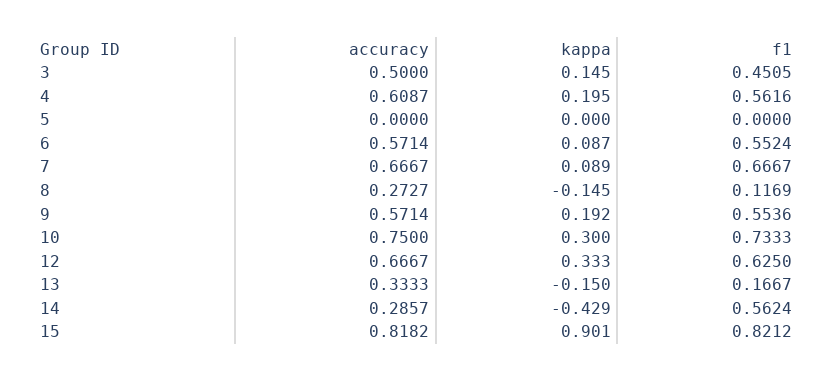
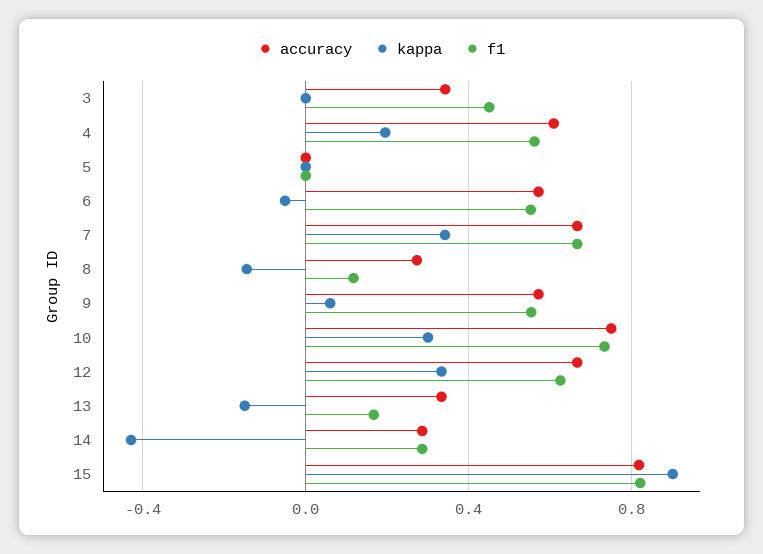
  {
    "accuracy": {
-     "3": 0.5,
+     "3": 0.35,
      "4": 0.6087,
      "5": 0,
      "6": 0.5714,
      "7": 0.6667,
      "8": 0.2727,
      "9": 0.5714,
      "10": 0.75,
      "12": 0.6667,
      "13": 0.3333,
      "14": 0.2857,
      "15": 0.8182
    },
    "kappa": {
-     "3": 0.145,
+     "3": 0,
      "4": 0.195,
      "5": 0,
-     "6": 0.087,
+     "6": -0.05,
-     "7": 0.089,
+     "7": 0.35,
      "8": -0.145,
-     "9": 0.192,
+     "9": 0.05,
      "10": 0.3,
      "12": 0.333,
      "13": -0.15,
      "14": -0.429,
      "15": 0.901
    },
    "f1": {
      "3": 0.4505,
      "4": 0.5616,
      "5": 0,
      "6": 0.5524,
      "7": 0.6667,
      "8": 0.1169,
      "9": 0.5536,
      "10": 0.7333,
      "12": 0.625,
      "13": 0.1667,
-     "14": 0.5624,
+     "14": 0.3,
      "15": 0.8212
    }
  }

